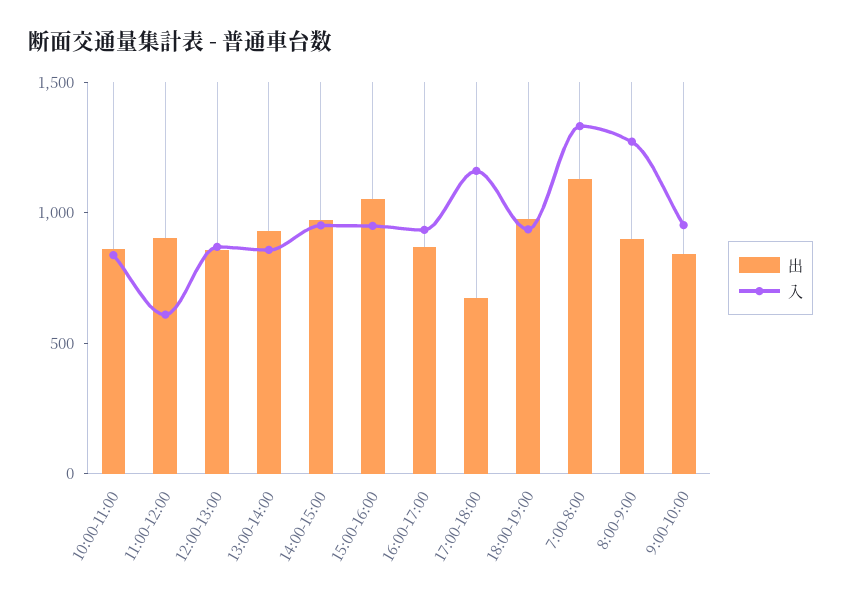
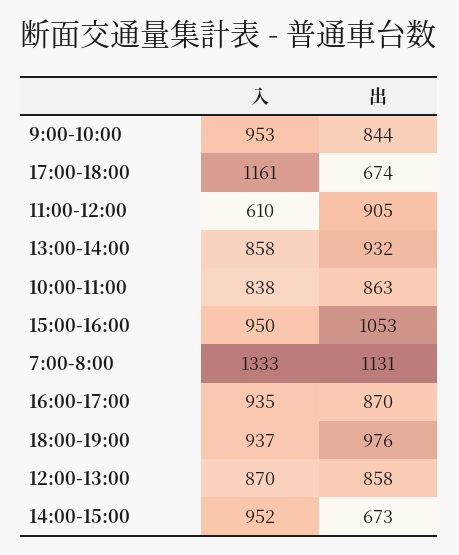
  {
    "出": {
      "10:00-11:00": 863,
      "11:00-12:00": 905,
      "12:00-13:00": 858,
      "13:00-14:00": 932,
-     "14:00-15:00": 1000,
+     "14:00-15:00": 673,
      "15:00-16:00": 1053,
      "16:00-17:00": 870,
      "17:00-18:00": 674,
      "18:00-19:00": 976,
      "7:00-8:00": 1131,
-     "8:00-9:00": 900,
      "9:00-10:00": 844
    },
    "入": {
      "10:00-11:00": 838,
      "11:00-12:00": 610,
      "12:00-13:00": 870,
      "13:00-14:00": 858,
      "14:00-15:00": 952,
      "15:00-16:00": 950,
      "16:00-17:00": 935,
      "17:00-18:00": 1161,
      "18:00-19:00": 937,
      "7:00-8:00": 1333,
-     "8:00-9:00": 1300,
      "9:00-10:00": 953
    }
  }

